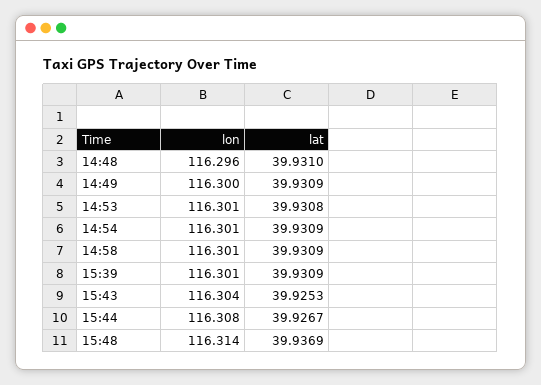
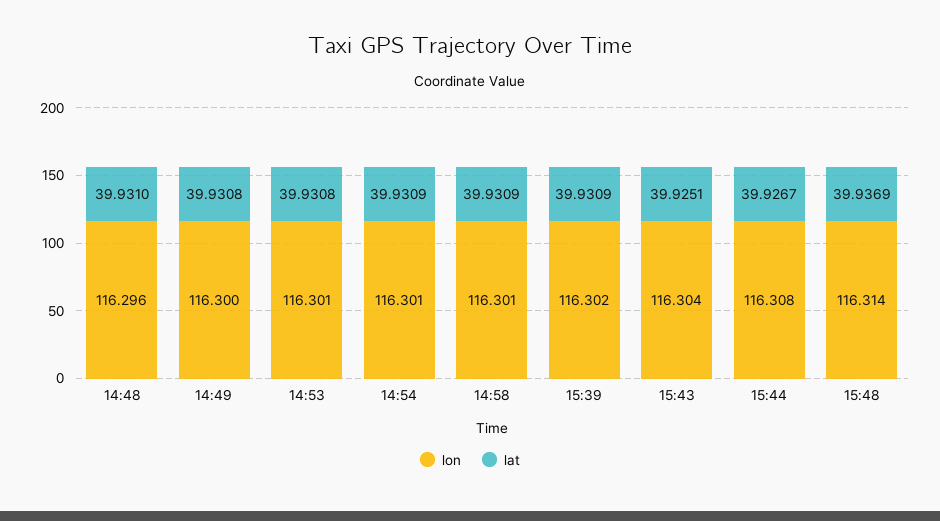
  {
    "lon": {
      "14:48": 116.296,
      "14:49": 116.3,
      "14:53": 116.301,
      "14:54": 116.301,
      "14:58": 116.301,
-     "15:39": 116.301,
+     "15:39": 116.302,
      "15:43": 116.304,
      "15:44": 116.308,
      "15:48": 116.314
    },
    "lat": {
      "14:48": 39.931,
-     "14:49": 39.9309,
+     "14:49": 39.9308,
      "14:53": 39.9308,
      "14:54": 39.9309,
      "14:58": 39.9309,
      "15:39": 39.9309,
-     "15:43": 39.9253,
+     "15:43": 39.9251,
      "15:44": 39.9267,
      "15:48": 39.9369
    }
  }

